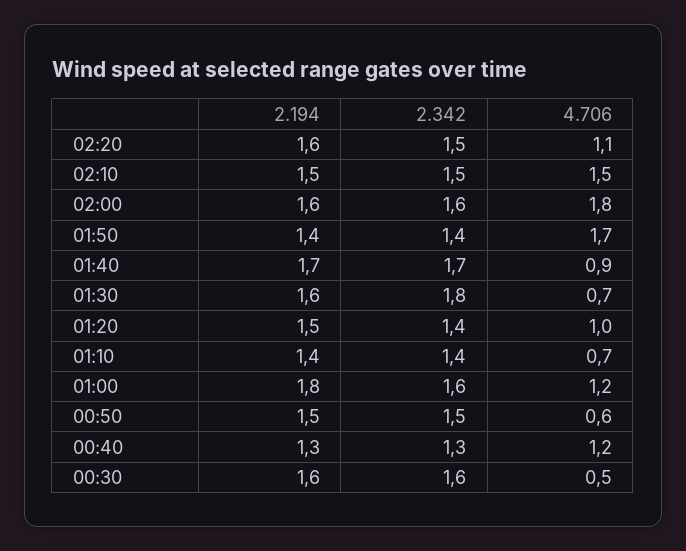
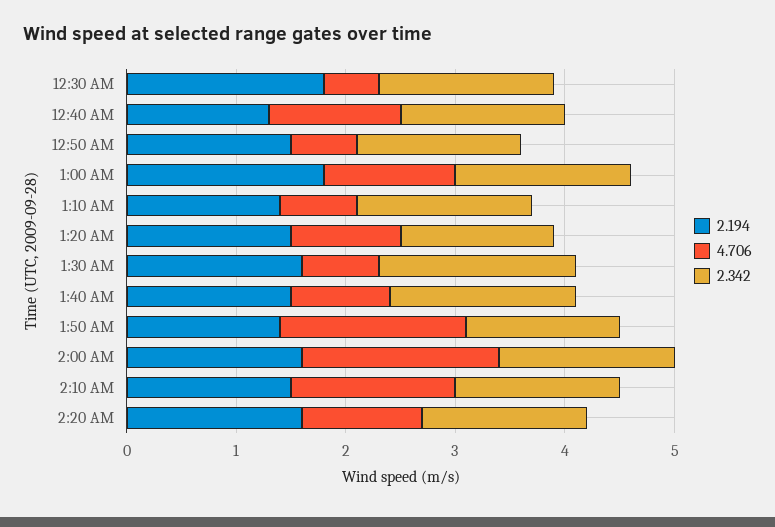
  {
    "2.194": {
      "02:20": 1.6,
      "02:10": 1.5,
      "02:00": 1.6,
      "01:50": 1.4,
-     "01:40": 1.7,
+     "01:40": 1.5,
      "01:30": 1.6,
      "01:20": 1.5,
      "01:10": 1.4,
      "01:00": 1.8,
      "00:50": 1.5,
      "00:40": 1.3,
-     "00:30": 1.6
+     "00:30": 1.8
    },
    "2.342": {
      "02:20": 1.5,
      "02:10": 1.5,
      "02:00": 1.6,
      "01:50": 1.4,
      "01:40": 1.7,
      "01:30": 1.8,
      "01:20": 1.4,
-     "01:10": 1.4,
+     "01:10": 1.6,
      "01:00": 1.6,
      "00:50": 1.5,
-     "00:40": 1.3,
+     "00:40": 1.5,
      "00:30": 1.6
    },
    "4.706": {
      "02:20": 1.1,
      "02:10": 1.5,
      "02:00": 1.8,
      "01:50": 1.7,
      "01:40": 0.9,
      "01:30": 0.7,
      "01:20": 1,
      "01:10": 0.7,
      "01:00": 1.2,
      "00:50": 0.6,
      "00:40": 1.2,
      "00:30": 0.5
    }
  }

